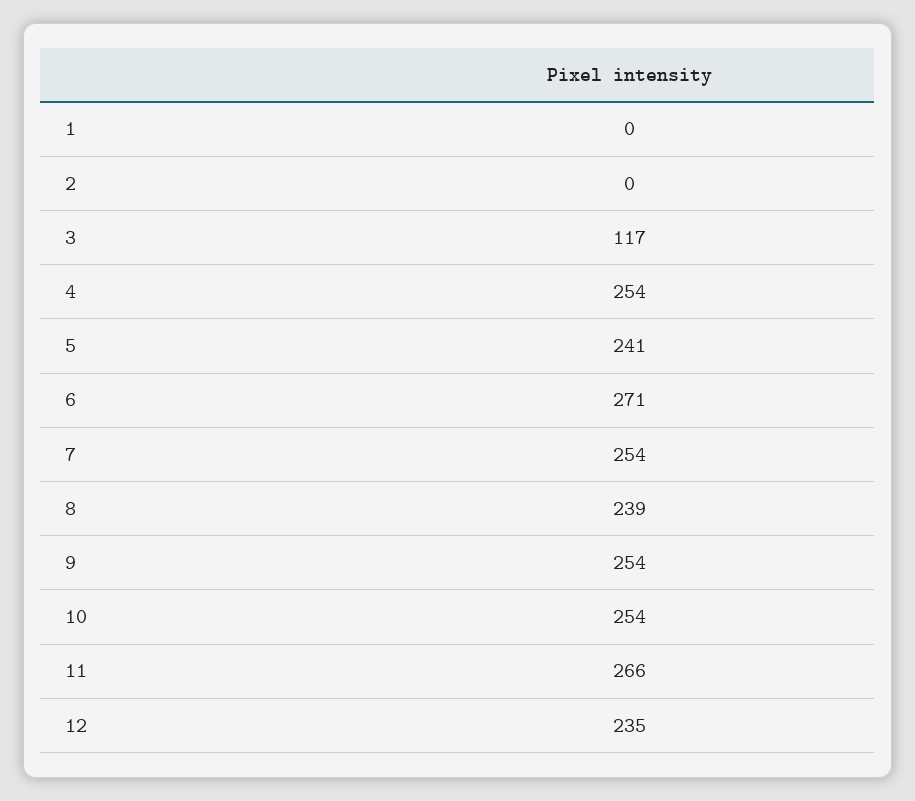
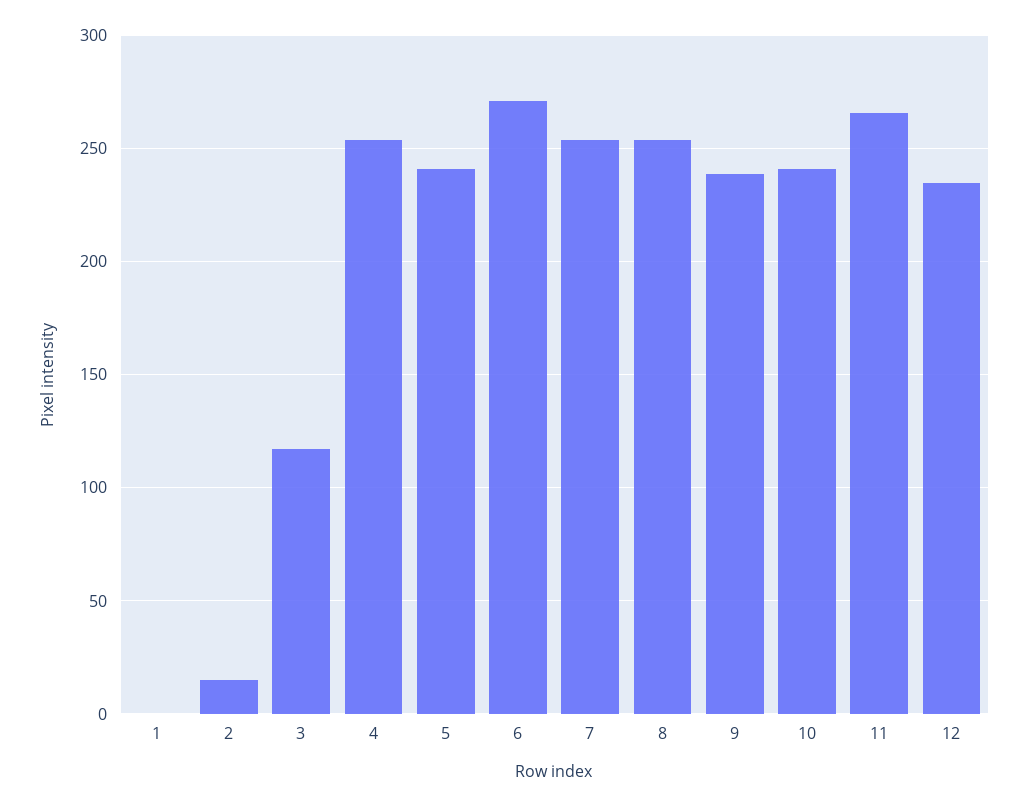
  {
    "1": 0,
-   "2": 0,
+   "2": 15,
    "3": 117,
    "4": 254,
    "5": 241,
    "6": 271,
    "7": 254,
-   "8": 239,
+   "8": 255,
-   "9": 254,
+   "9": 240,
-   "10": 254,
+   "10": 240,
    "11": 266,
    "12": 235
  }

